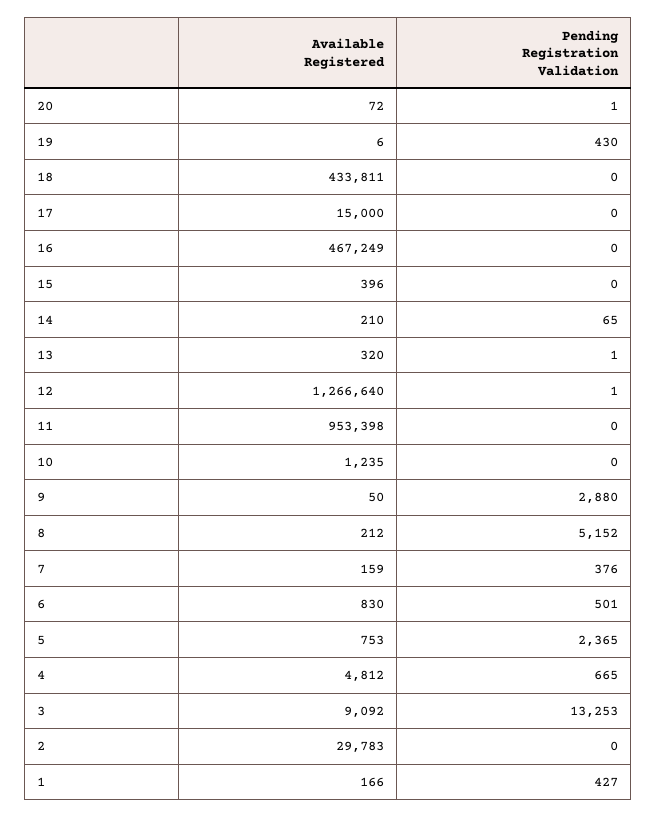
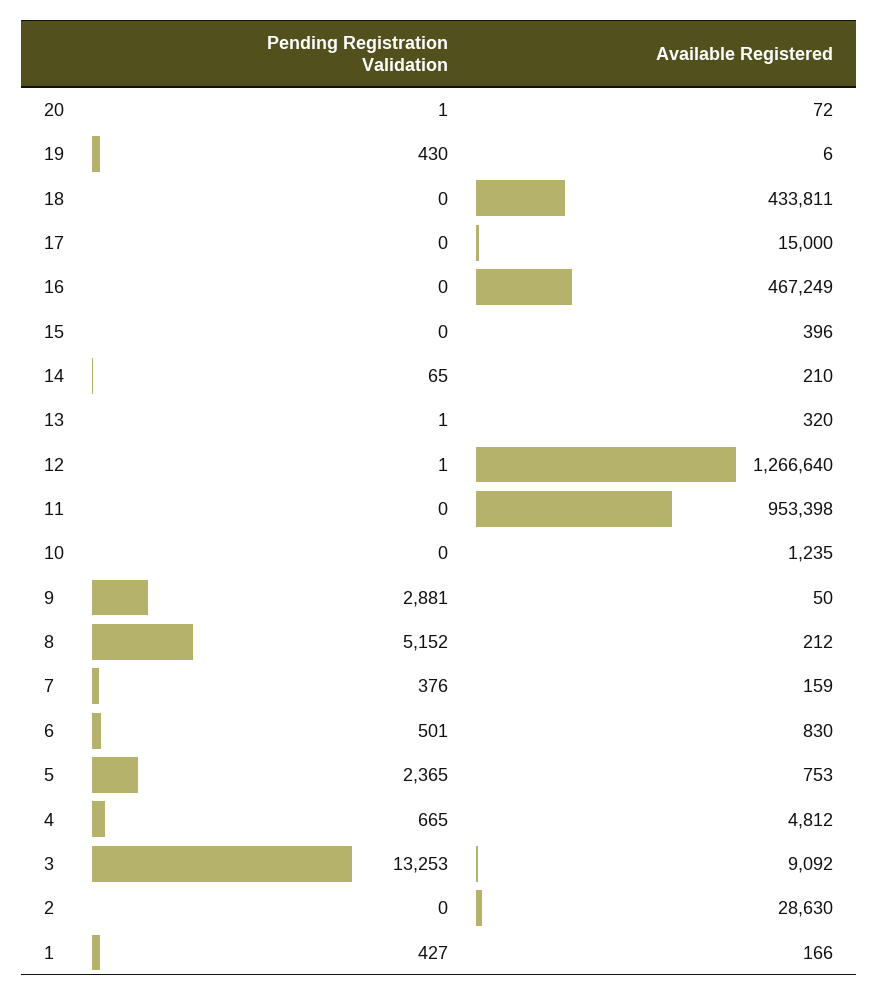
  {
    "Available Registered": {
      "20": 72,
      "19": 6,
      "18": 433811,
      "17": 15000,
      "16": 467249,
      "15": 396,
      "14": 210,
      "13": 320,
      "12": 1266640,
      "11": 953398,
      "10": 1235,
      "9": 50,
      "8": 212,
      "7": 159,
      "6": 830,
      "5": 753,
      "4": 4812,
      "3": 9092,
-     "2": 29783,
+     "2": 28630,
      "1": 166
    },
    "Pending Registration Validation": {
      "20": 1,
      "19": 430,
      "18": 0,
      "17": 0,
      "16": 0,
      "15": 0,
      "14": 65,
      "13": 1,
      "12": 1,
      "11": 0,
      "10": 0,
-     "9": 2880,
+     "9": 2881,
      "8": 5152,
      "7": 376,
      "6": 501,
      "5": 2365,
      "4": 665,
      "3": 13253,
      "2": 0,
      "1": 427
    }
  }

